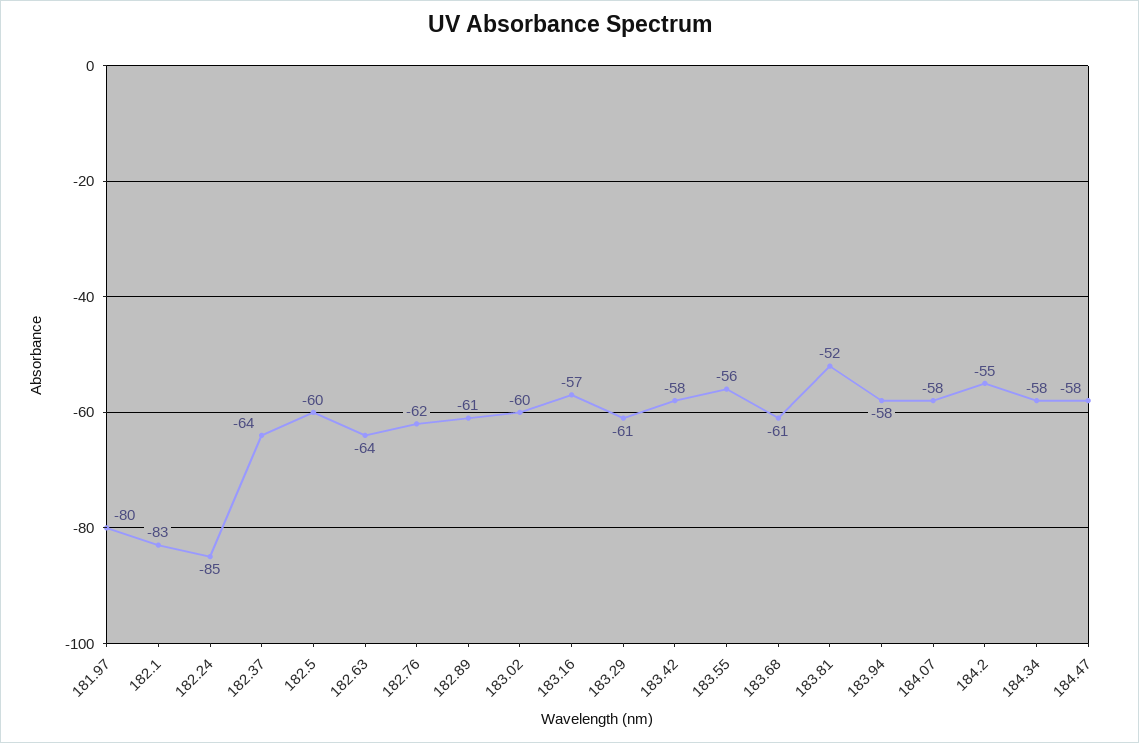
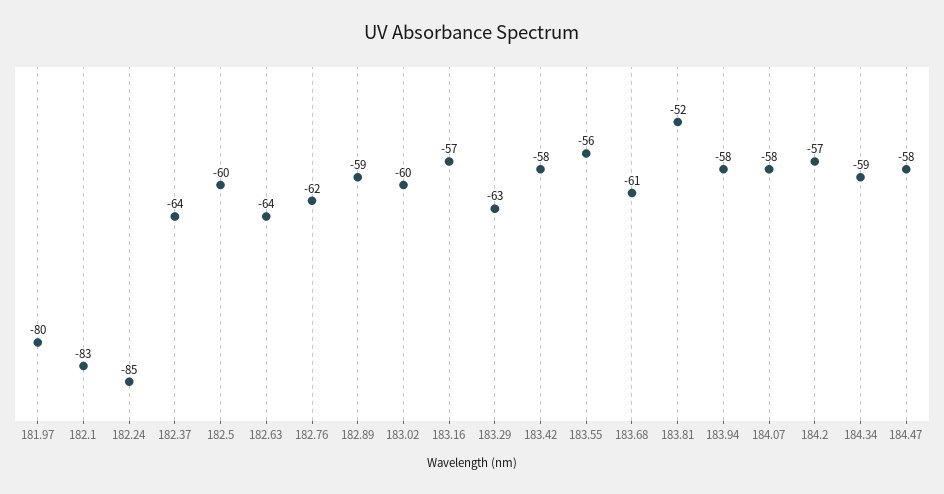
  {
    "181.97": -80,
    "182.1": -83,
    "182.24": -85,
    "182.37": -64,
    "182.5": -60,
    "182.63": -64,
    "182.76": -62,
-   "182.89": -61,
+   "182.89": -59,
    "183.02": -60,
    "183.16": -57,
-   "183.29": -61,
+   "183.29": -63,
    "183.42": -58,
    "183.55": -56,
    "183.68": -61,
    "183.81": -52,
    "183.94": -58,
    "184.07": -58,
-   "184.2": -55,
+   "184.2": -57,
-   "184.34": -58,
+   "184.34": -59,
    "184.47": -58
  }

